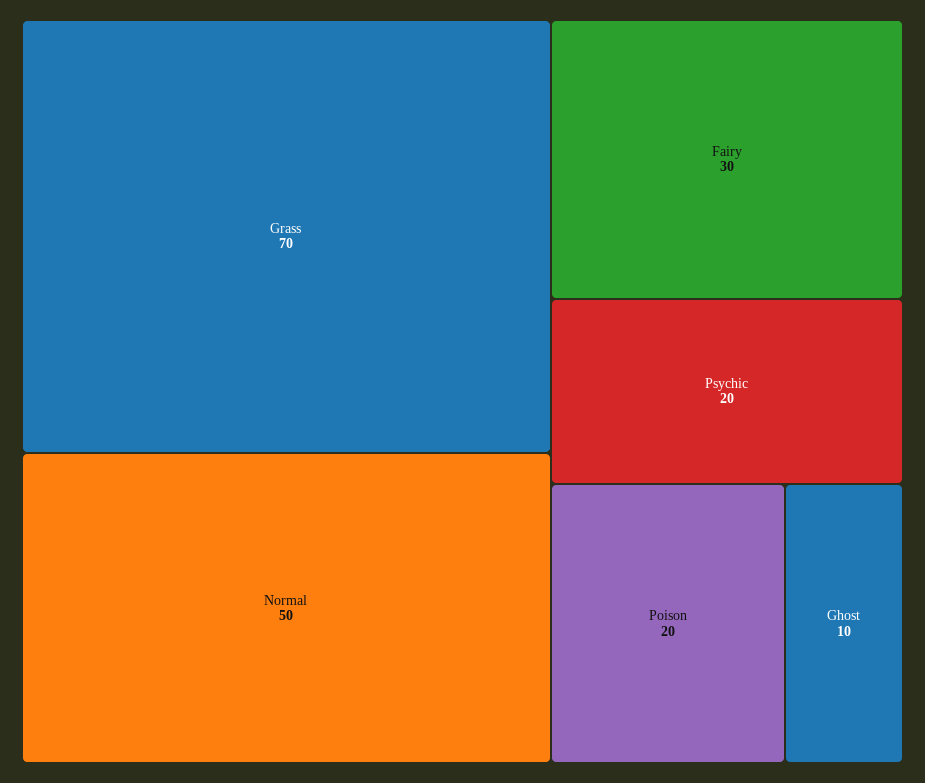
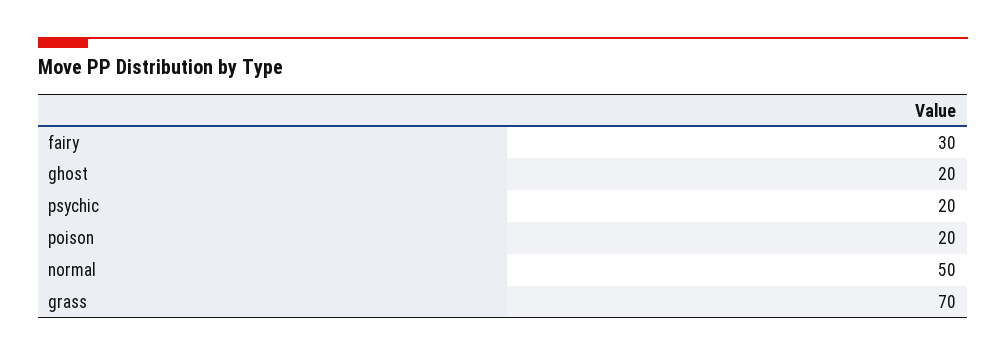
  {
    "Grass": 70,
    "Normal": 50,
    "Fairy": 30,
    "Psychic": 20,
    "Poison": 20,
-   "Ghost": 10
+   "Ghost": 20
  }

